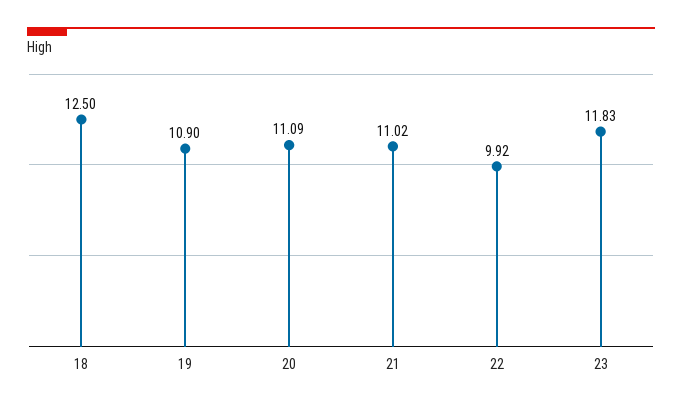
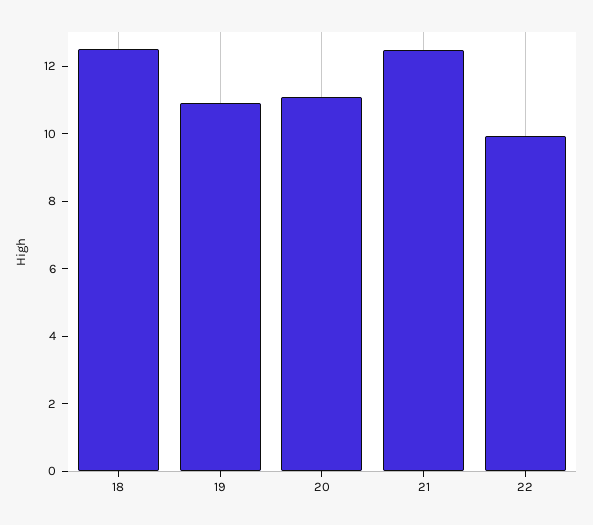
  {
    "18": 12.5,
    "19": 10.9,
    "20": 11.09,
-   "21": 11.02,
+   "21": 12.5,
-   "22": 9.92,
+   "22": 9.92
-   "23": 11.83
  }

